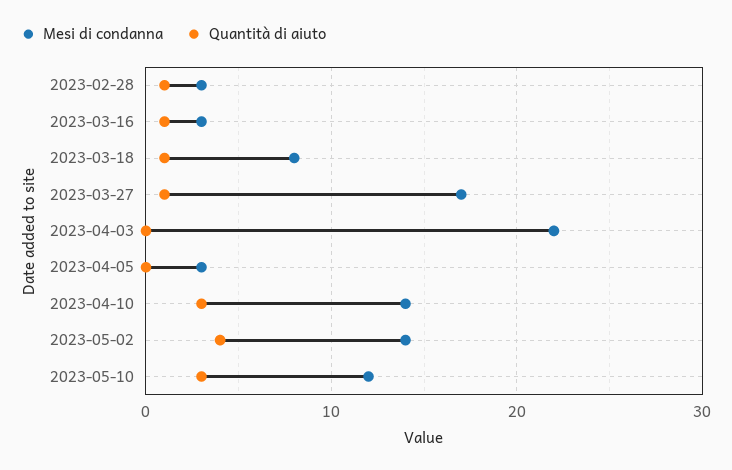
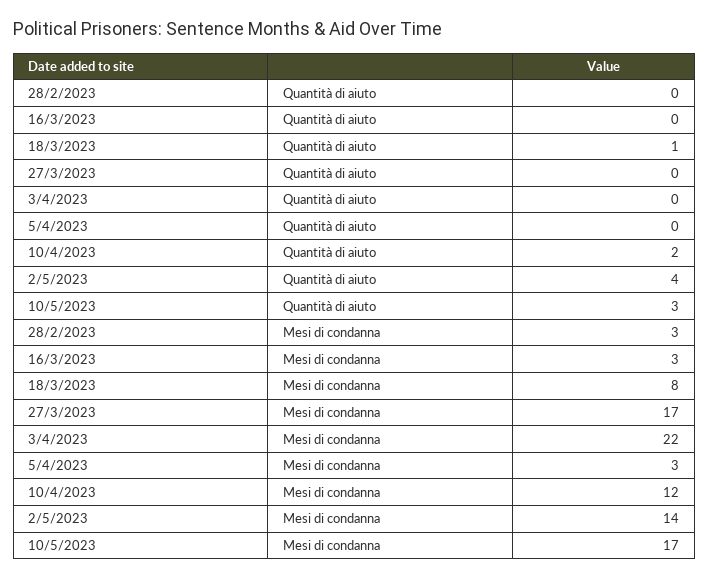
  {
    "Mesi di condanna": {
      "2023-02-28": 3,
      "2023-03-16": 3,
      "2023-03-18": 8,
      "2023-03-27": 17,
      "2023-04-03": 22,
      "2023-04-05": 3,
-     "2023-04-10": 14,
+     "2023-04-10": 12,
      "2023-05-02": 14,
-     "2023-05-10": 12
+     "2023-05-10": 17
    },
    "Quantità di aiuto": {
-     "2023-02-28": 1,
+     "2023-02-28": 0,
-     "2023-03-16": 1,
+     "2023-03-16": 0,
      "2023-03-18": 1,
-     "2023-03-27": 1,
+     "2023-03-27": 0,
      "2023-04-03": 0,
      "2023-04-05": 0,
-     "2023-04-10": 3,
+     "2023-04-10": 2,
      "2023-05-02": 4,
      "2023-05-10": 3
    }
  }

